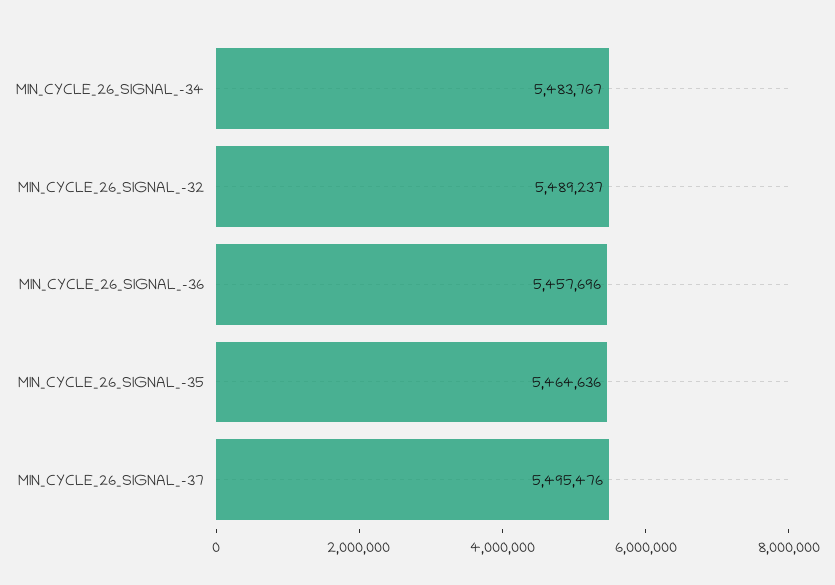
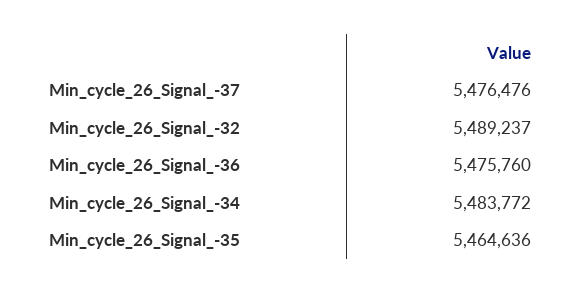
  {
-   "MIN_CYCLE_26_SIGNAL_-34": 5483767,
+   "MIN_CYCLE_26_SIGNAL_-34": 5483772,
    "MIN_CYCLE_26_SIGNAL_-32": 5489237,
-   "MIN_CYCLE_26_SIGNAL_-36": 5457696,
+   "MIN_CYCLE_26_SIGNAL_-36": 5475760,
    "MIN_CYCLE_26_SIGNAL_-35": 5464636,
-   "MIN_CYCLE_26_SIGNAL_-37": 5495476
+   "MIN_CYCLE_26_SIGNAL_-37": 5476476
  }

